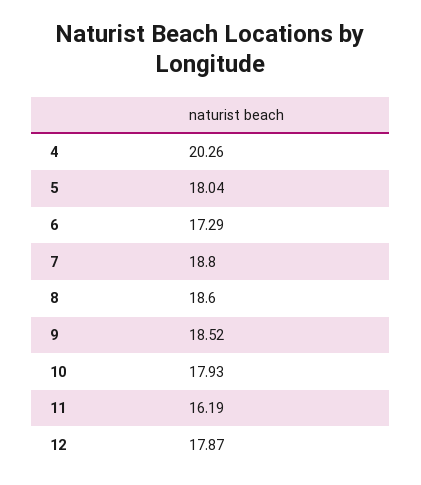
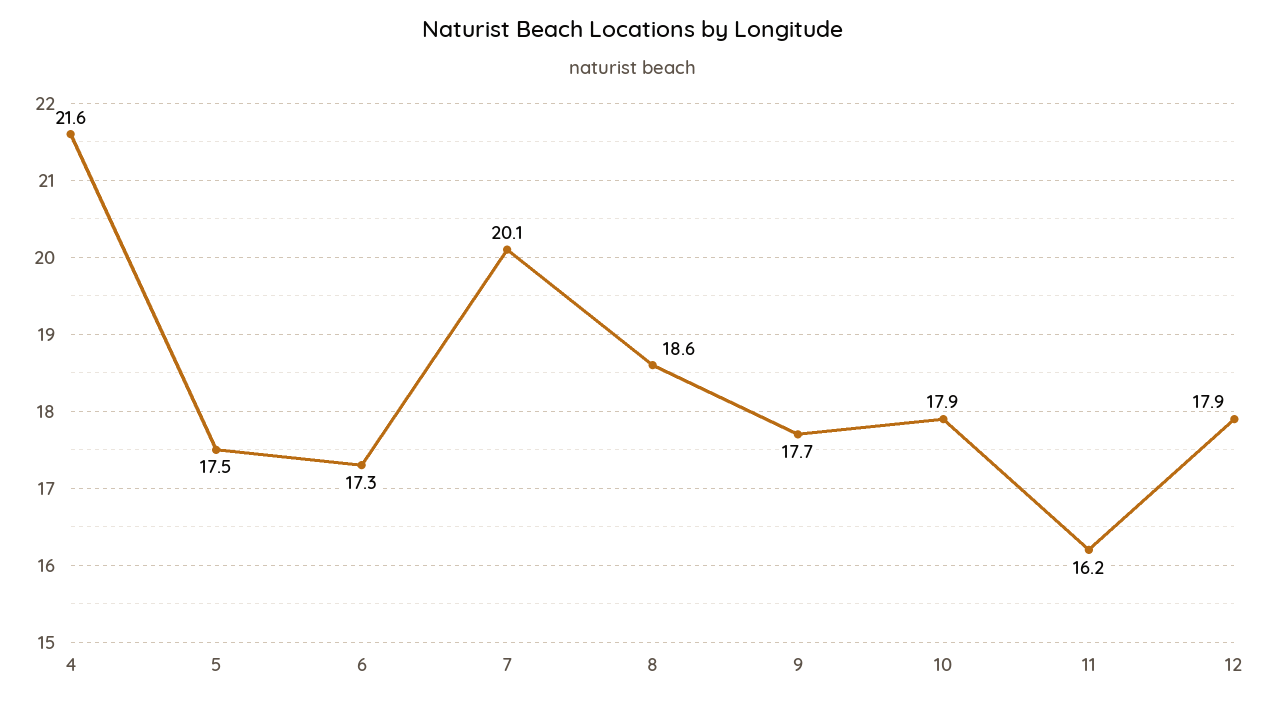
  {
-   "4": 20.26,
+   "4": 21.6,
-   "5": 18.04,
+   "5": 17.5,
    "6": 17.29,
-   "7": 18.8,
+   "7": 20.1,
    "8": 18.6,
-   "9": 18.52,
+   "9": 17.7,
    "10": 17.93,
    "11": 16.19,
    "12": 17.87
  }

